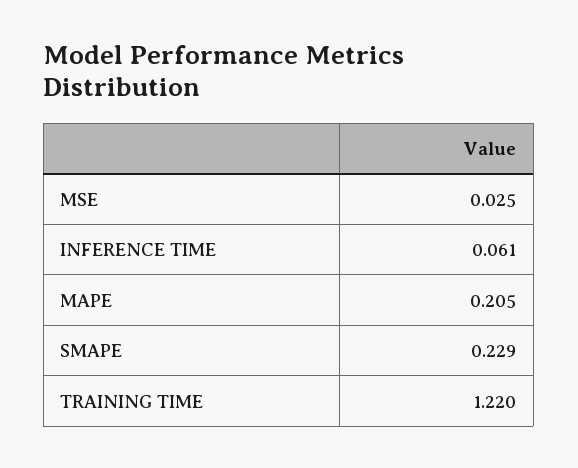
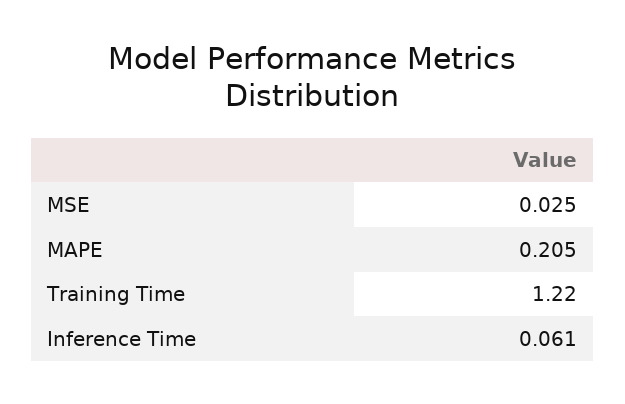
  {
    "MSE": 0.025,
    "INFERENCE TIME": 0.061,
    "MAPE": 0.205,
-   "SMAPE": 0.229,
    "TRAINING TIME": 1.22
  }

